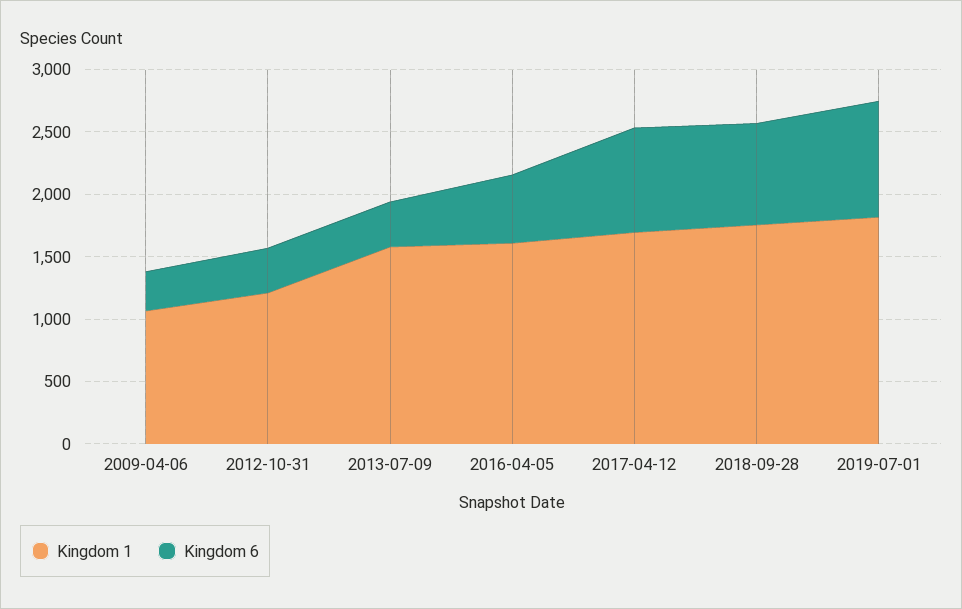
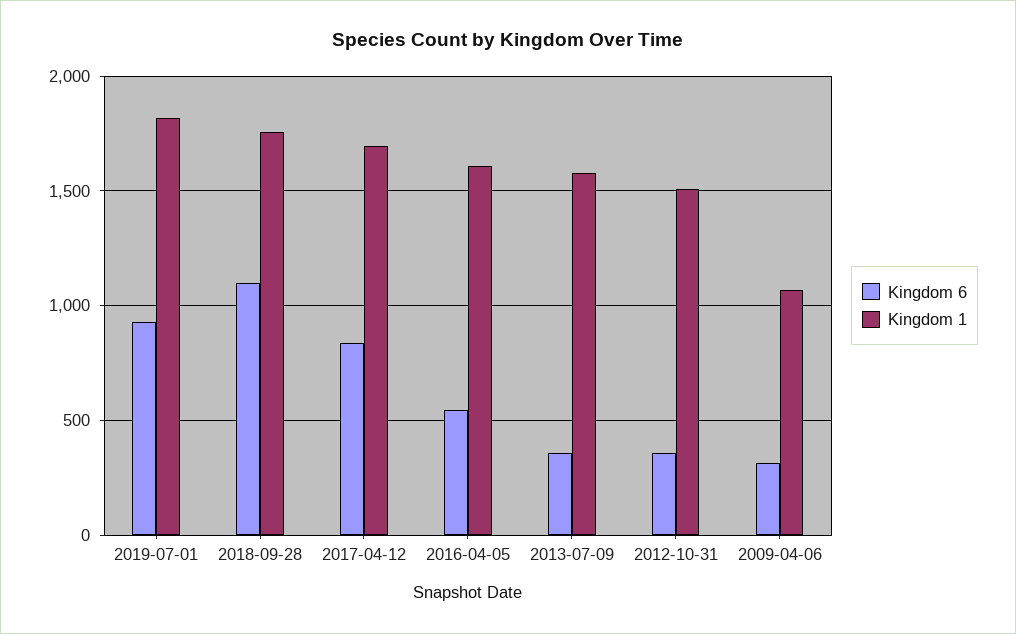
  {
    "Kingdom 1": {
      "2009-04-06": 1050,
-     "2012-10-31": 1200,
+     "2012-10-31": 1500,
      "2013-07-09": 1600,
      "2016-04-05": 1600,
      "2017-04-12": 1700,
      "2018-09-28": 1750,
      "2019-07-01": 1800
    },
    "Kingdom 6": {
      "2009-04-06": 300,
      "2012-10-31": 350,
      "2013-07-09": 350,
      "2016-04-05": 550,
      "2017-04-12": 850,
-     "2018-09-28": 800,
+     "2018-09-28": 1100,
      "2019-07-01": 950
    }
  }

